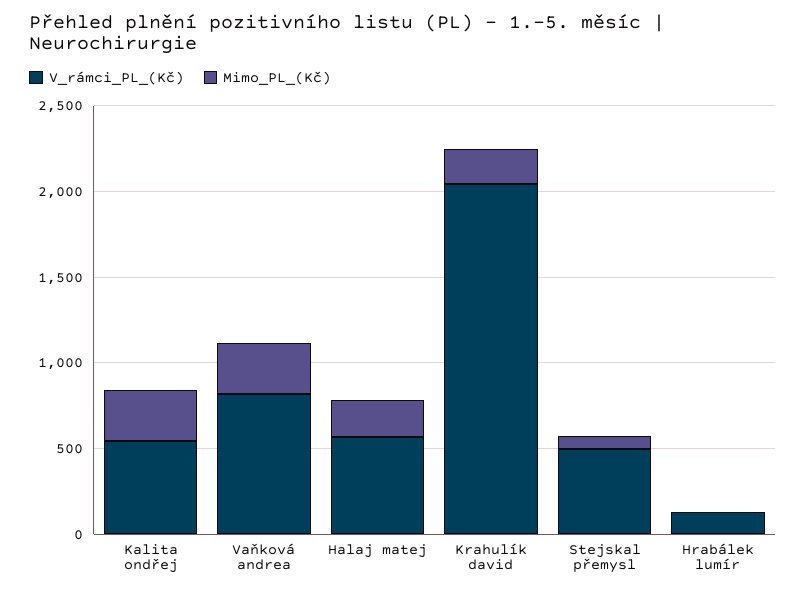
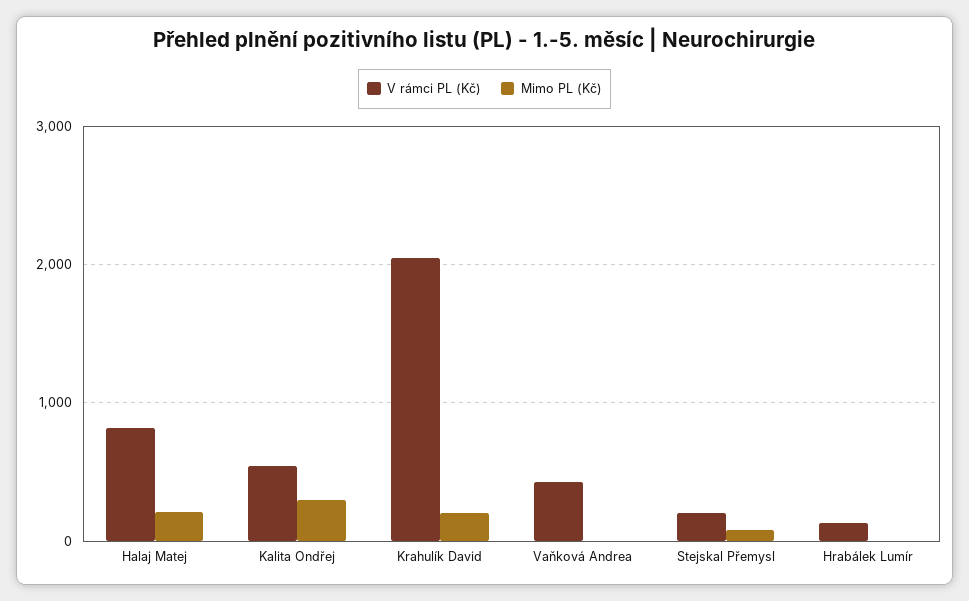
  {
    "V_rámci_PL_(Kč)": {
      "Kalita ondřej": 500,
-     "Vaňková andrea": 800,
+     "Vaňková andrea": 400,
-     "Halaj matej": 600,
+     "Halaj matej": 800,
      "Krahulík david": 2000,
-     "Stejskal přemysl": 500,
+     "Stejskal přemysl": 200,
      "Hrabálek lumír": 100
    },
    "Mimo_PL_(Kč)": {
      "Kalita ondřej": 300,
-     "Vaňková andrea": 300,
+     "Vaňková andrea": 0,
      "Halaj matej": 200,
      "Krahulík david": 200,
      "Stejskal přemysl": 100,
      "Hrabálek lumír": 0
    }
  }

